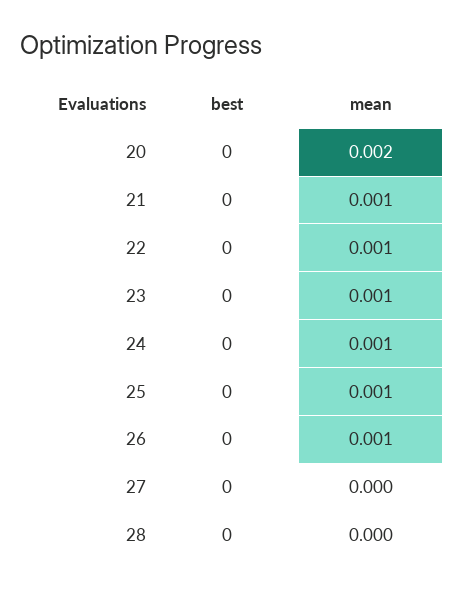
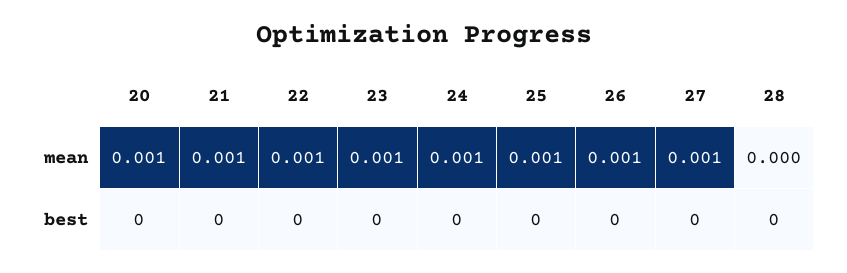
  {
    "best": {
      "20": 0,
      "21": 0,
      "22": 0,
      "23": 0,
      "24": 0,
      "25": 0,
      "26": 0,
      "27": 0,
      "28": 0
    },
    "mean": {
-     "20": 0.002,
+     "20": 0.001,
      "21": 0.001,
      "22": 0.001,
      "23": 0.001,
      "24": 0.001,
      "25": 0.001,
      "26": 0.001,
-     "27": 0,
+     "27": 0.001,
      "28": 0
    }
  }

